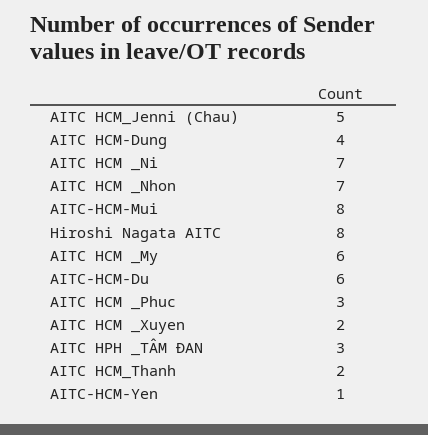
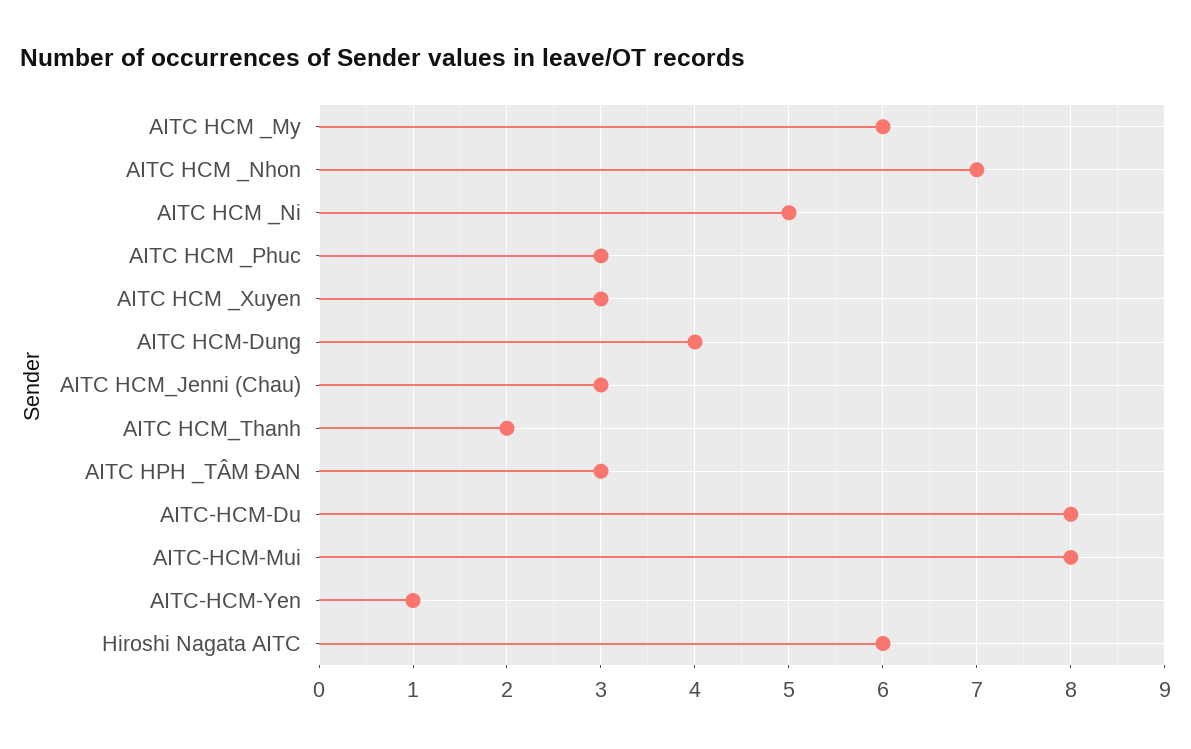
  {
-   "AITC HCM_Jenni (Chau)": 5,
+   "AITC HCM_Jenni (Chau)": 3,
    "AITC HCM-Dung": 4,
-   "AITC HCM _Ni": 7,
+   "AITC HCM _Ni": 5,
    "AITC HCM _Nhon": 7,
    "AITC-HCM-Mui": 8,
-   "Hiroshi Nagata AITC": 8,
+   "Hiroshi Nagata AITC": 6,
    "AITC HCM _My": 6,
-   "AITC-HCM-Du": 6,
+   "AITC-HCM-Du": 8,
    "AITC HCM _Phuc": 3,
-   "AITC HCM _Xuyen": 2,
+   "AITC HCM _Xuyen": 3,
    "AITC HPH _TÂM ĐAN": 3,
    "AITC HCM_Thanh": 2,
    "AITC-HCM-Yen": 1
  }

